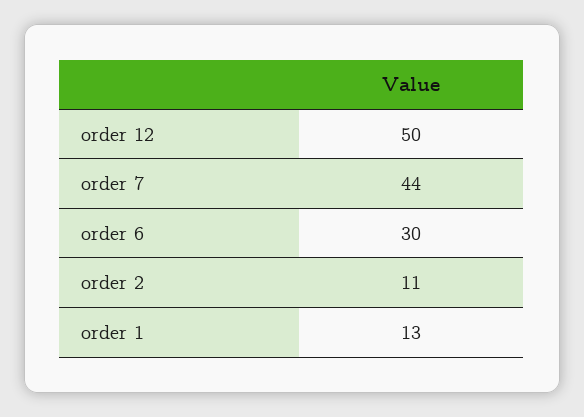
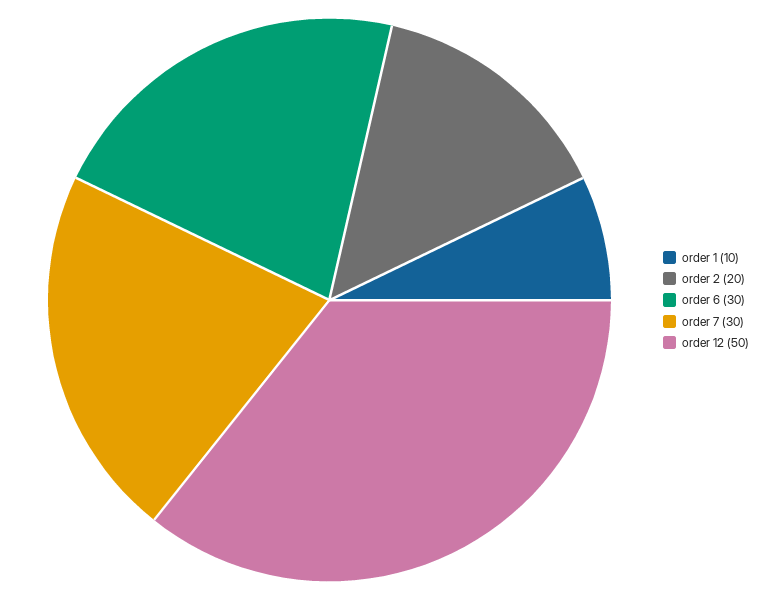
  {
    "order 12": 50,
-   "order 7": 44,
+   "order 7": 30,
    "order 6": 30,
-   "order 2": 11,
+   "order 2": 20,
-   "order 1": 13
+   "order 1": 10
  }

